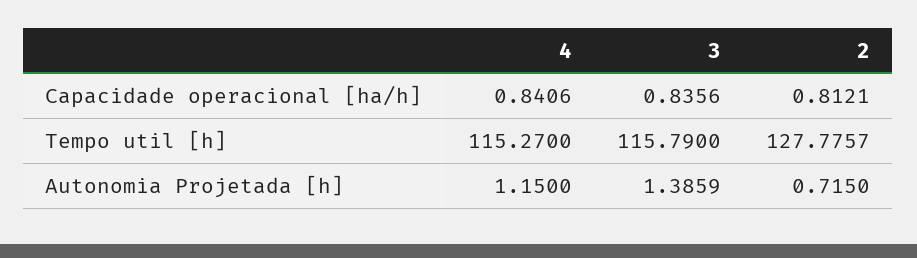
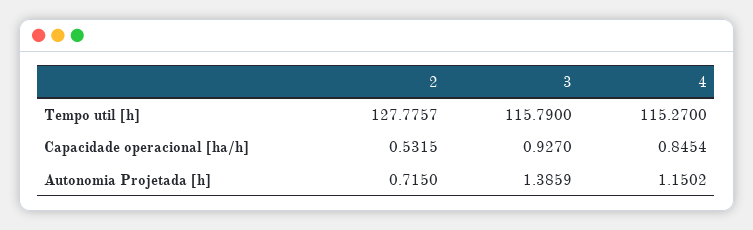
  {
    "4": {
-     "Capacidade operacional [ha/h]": 0.8406,
+     "Capacidade operacional [ha/h]": 0.8454,
      "Tempo util [h]": 115.27,
-     "Autonomia Projetada [h]": 1.15
+     "Autonomia Projetada [h]": 1.1502
    },
    "3": {
-     "Capacidade operacional [ha/h]": 0.8356,
+     "Capacidade operacional [ha/h]": 0.927,
      "Tempo util [h]": 115.79,
      "Autonomia Projetada [h]": 1.3859
    },
    "2": {
-     "Capacidade operacional [ha/h]": 0.8121,
+     "Capacidade operacional [ha/h]": 0.5315,
      "Tempo util [h]": 127.7757,
      "Autonomia Projetada [h]": 0.715
    }
  }

